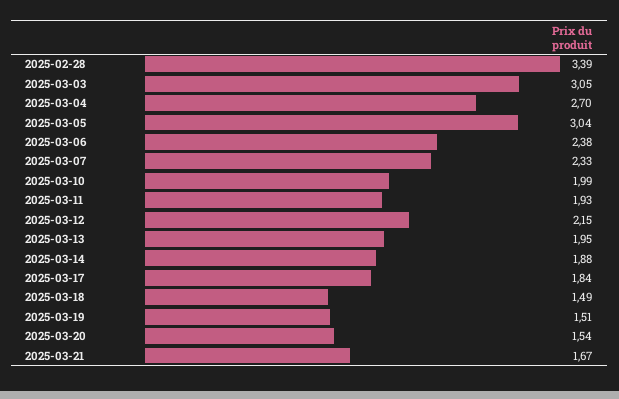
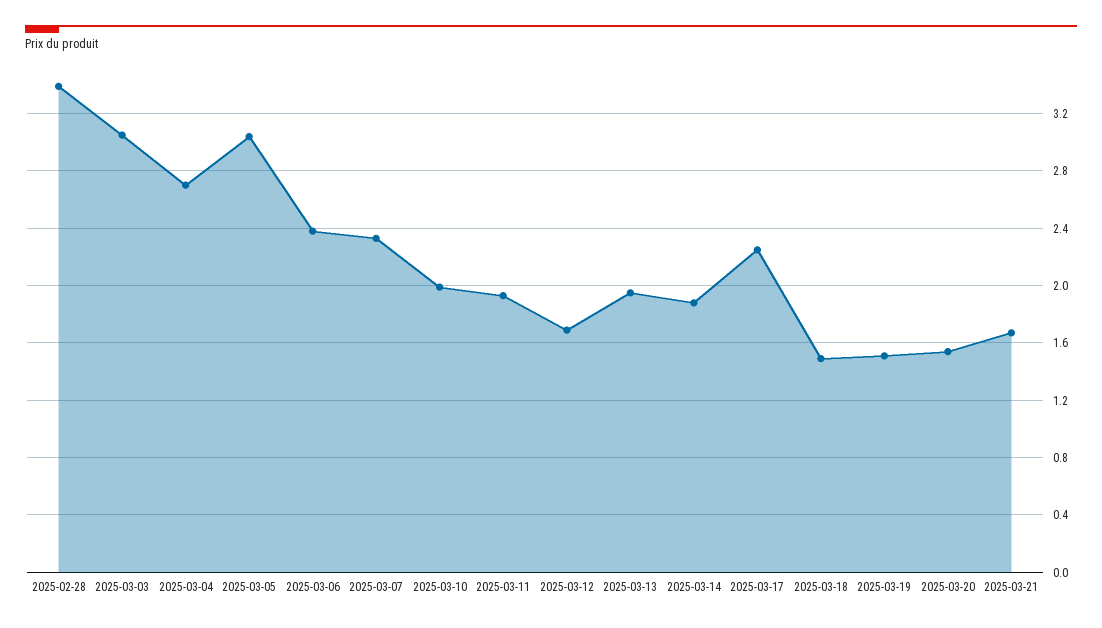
  {
    "2025-02-28": 3.39,
    "2025-03-03": 3.05,
    "2025-03-04": 2.7,
    "2025-03-05": 3.04,
    "2025-03-06": 2.38,
    "2025-03-07": 2.33,
    "2025-03-10": 1.99,
    "2025-03-11": 1.93,
-   "2025-03-12": 2.15,
+   "2025-03-12": 1.7,
    "2025-03-13": 1.95,
    "2025-03-14": 1.88,
-   "2025-03-17": 1.84,
+   "2025-03-17": 2.25,
    "2025-03-18": 1.49,
    "2025-03-19": 1.51,
    "2025-03-20": 1.54,
    "2025-03-21": 1.67
  }

